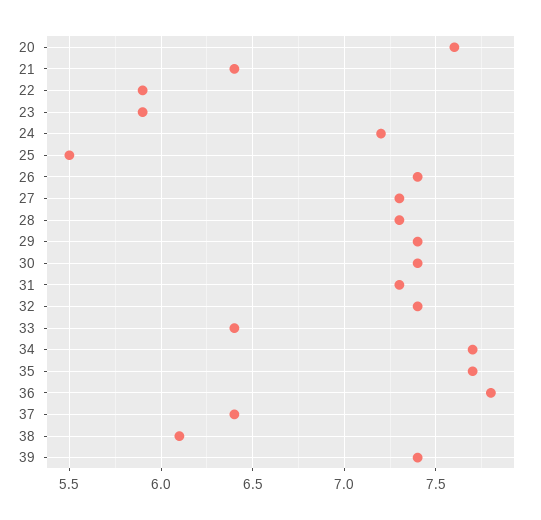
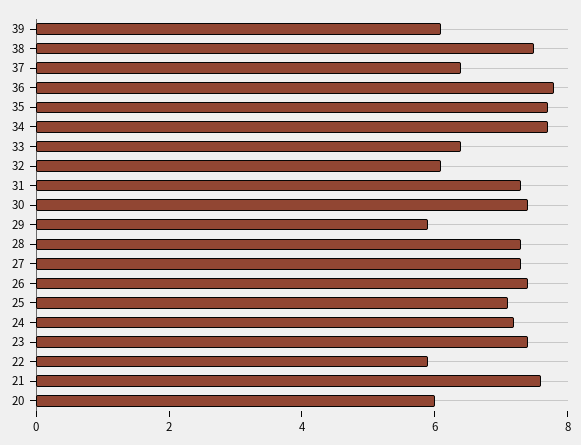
  {
-   "20": 7.6,
+   "20": 6,
-   "21": 6.4,
+   "21": 7.5,
    "22": 5.9,
-   "23": 5.9,
+   "23": 7.5,
    "24": 7.2,
-   "25": 5.5,
+   "25": 7,
    "26": 7.4,
    "27": 7.3,
    "28": 7.3,
-   "29": 7.4,
+   "29": 6,
    "30": 7.4,
    "31": 7.3,
-   "32": 7.4,
+   "32": 6,
    "33": 6.4,
    "34": 7.7,
    "35": 7.7,
    "36": 7.8,
    "37": 6.4,
-   "38": 6.1,
+   "38": 7.5,
-   "39": 7.4
+   "39": 6
  }

